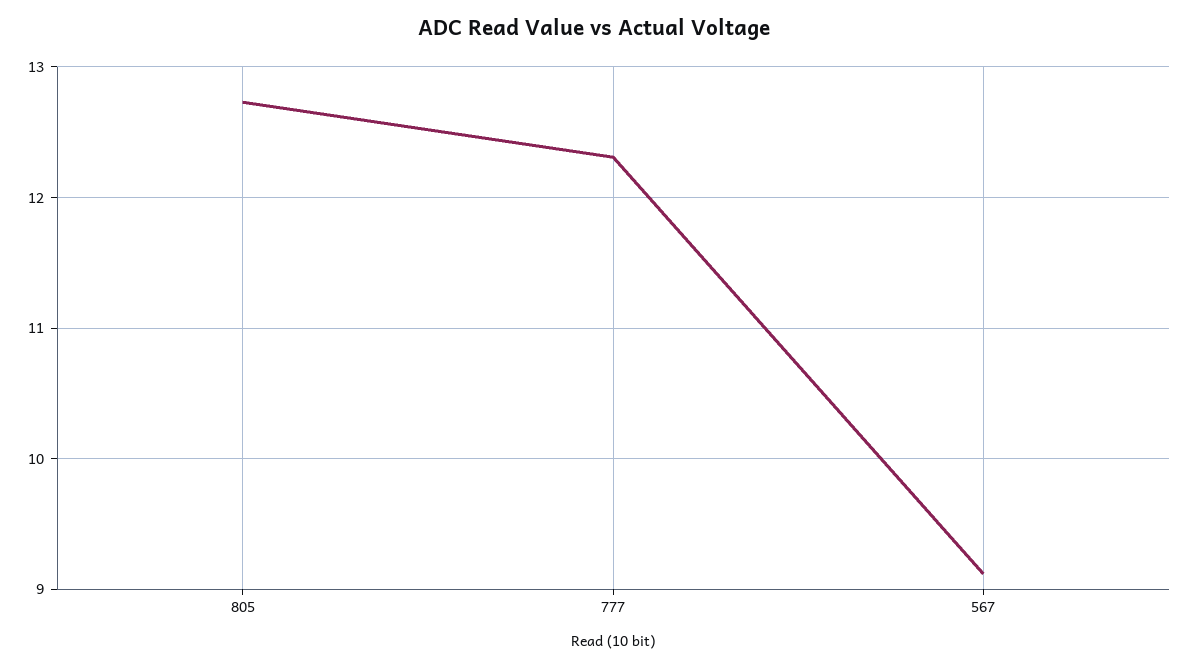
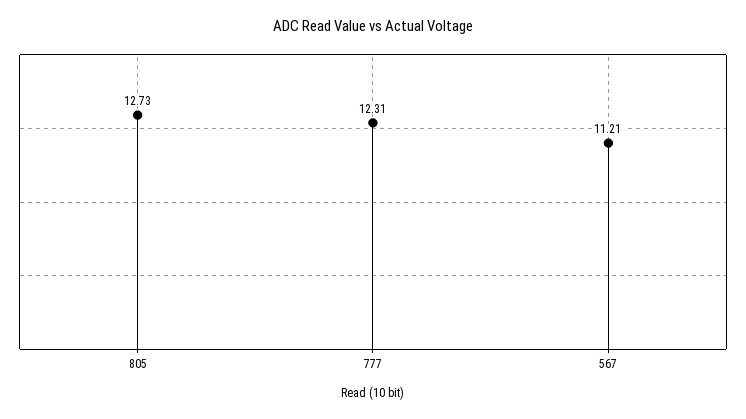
  {
    "805": 12.73,
    "777": 12.31,
-   "567": 9.1
+   "567": 11.21
  }

